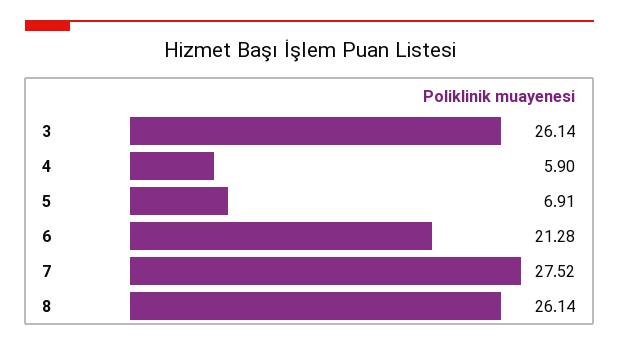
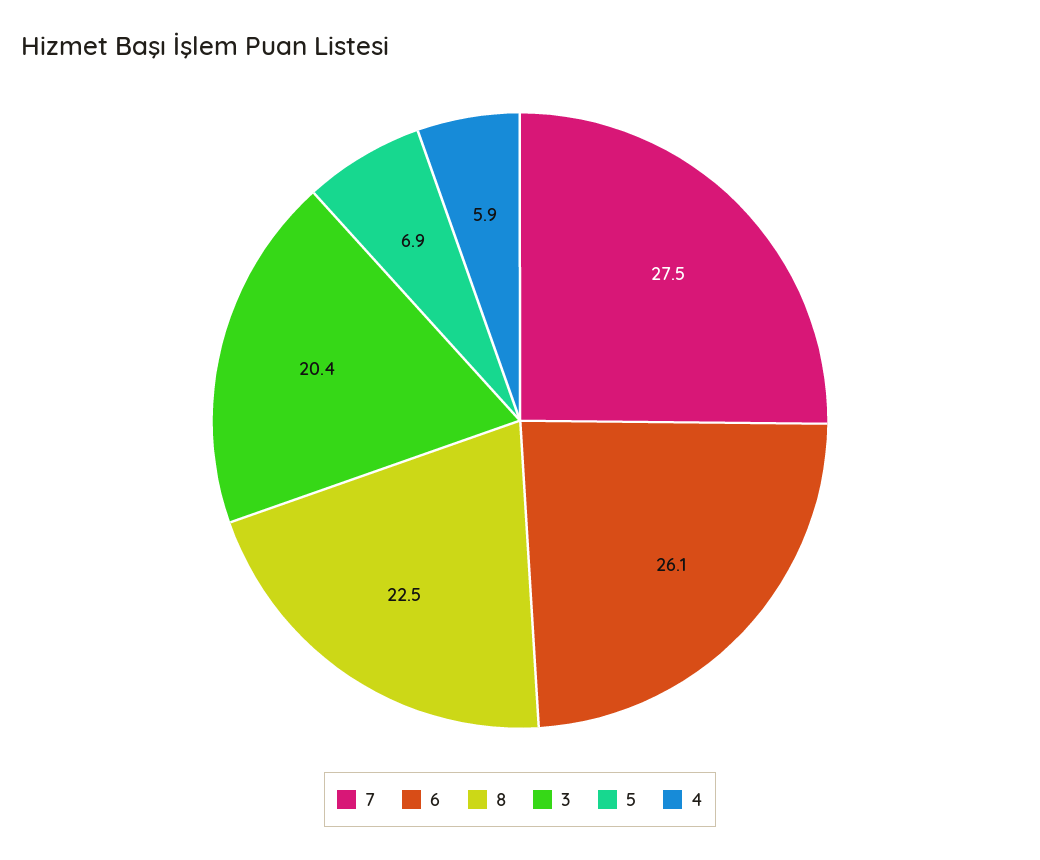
  {
-   "3": 26.14,
+   "3": 20.4,
    "4": 5.9,
    "5": 6.91,
-   "6": 21.28,
+   "6": 26.1,
    "7": 27.52,
-   "8": 26.14
+   "8": 22.5
  }

